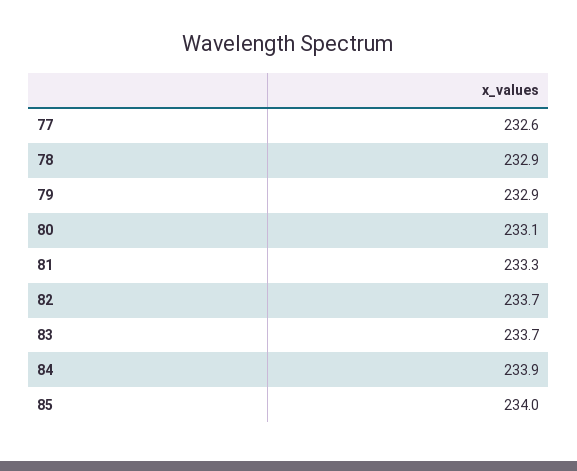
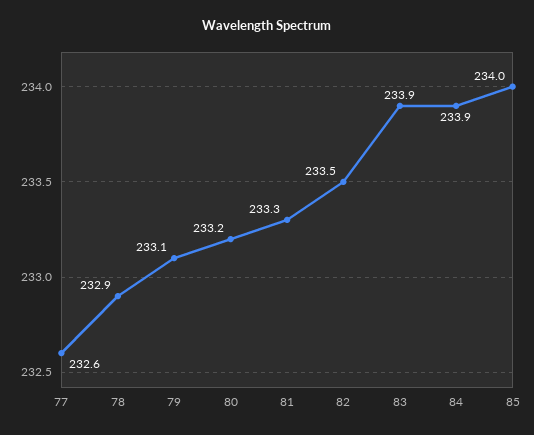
  {
    "77": 232.6,
    "78": 232.9,
-   "79": 232.9,
+   "79": 233.1,
-   "80": 233.1,
+   "80": 233.2,
    "81": 233.3,
-   "82": 233.7,
+   "82": 233.5,
-   "83": 233.7,
+   "83": 233.9,
    "84": 233.9,
    "85": 234
  }

